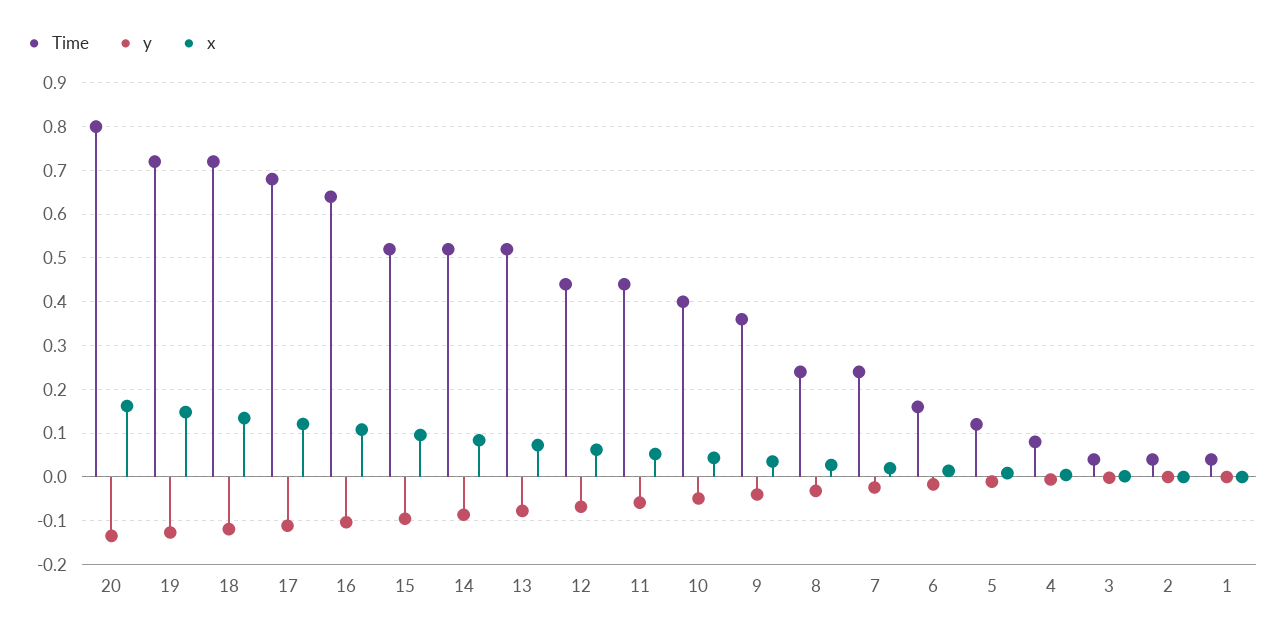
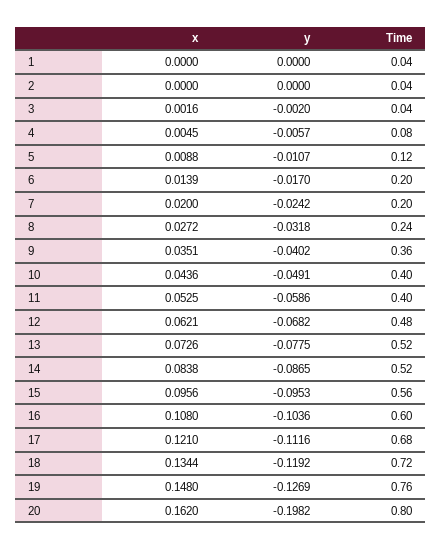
  {
    "Time": {
      "20": 0.8,
-     "19": 0.72,
+     "19": 0.76,
      "18": 0.72,
      "17": 0.68,
-     "16": 0.64,
+     "16": 0.6,
-     "15": 0.52,
+     "15": 0.56,
      "14": 0.52,
      "13": 0.52,
-     "12": 0.44,
+     "12": 0.48,
-     "11": 0.44,
+     "11": 0.4,
      "10": 0.4,
      "9": 0.36,
      "8": 0.24,
-     "7": 0.24,
+     "7": 0.2,
-     "6": 0.16,
+     "6": 0.2,
      "5": 0.12,
      "4": 0.08,
      "3": 0.04,
      "2": 0.04,
      "1": 0.04
    },
    "y": {
-     "20": -0.14,
+     "20": -0.1982,
      "19": -0.1269,
      "18": -0.1192,
      "17": -0.1116,
      "16": -0.1036,
      "15": -0.0953,
      "14": -0.0865,
      "13": -0.0775,
      "12": -0.0682,
      "11": -0.0586,
      "10": -0.0491,
      "9": -0.0402,
      "8": -0.0318,
      "7": -0.0242,
      "6": -0.017,
      "5": -0.0107,
      "4": -0.0057,
      "3": -0.002,
      "2": 0,
      "1": 0
    },
    "x": {
      "20": 0.162,
      "19": 0.148,
      "18": 0.1344,
      "17": 0.121,
      "16": 0.108,
      "15": 0.0956,
      "14": 0.0838,
      "13": 0.0726,
      "12": 0.0621,
      "11": 0.0525,
      "10": 0.0436,
      "9": 0.0351,
      "8": 0.0272,
      "7": 0.02,
      "6": 0.0139,
      "5": 0.0088,
      "4": 0.0045,
      "3": 0.0016,
      "2": 0,
      "1": 0
    }
  }

